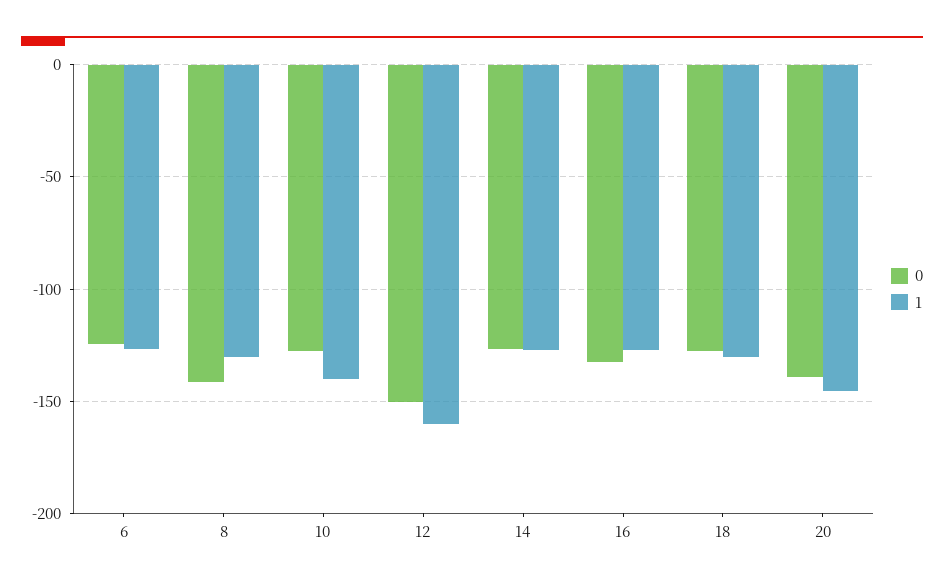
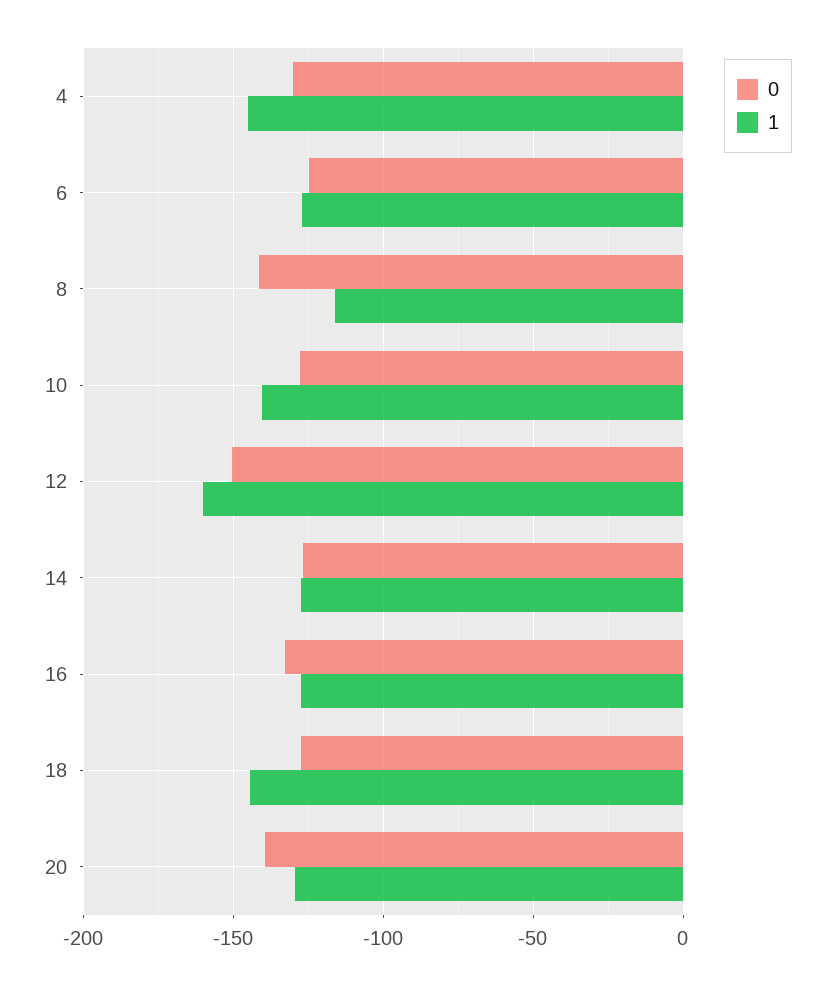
  {
    "0": {
      "6": -125,
      "8": -140,
      "10": -130,
      "12": -150,
      "14": -125,
      "16": -135,
      "18": -125,
-     "20": -140
+     "20": -140,
+     "4": -130
    },
    "1": {
      "6": -125,
-     "8": -130,
+     "8": -115,
      "10": -140,
      "12": -160,
      "14": -125,
      "16": -125,
-     "18": -130,
+     "18": -145,
-     "20": -145
+     "20": -130,
+     "4": -145
    }
  }

